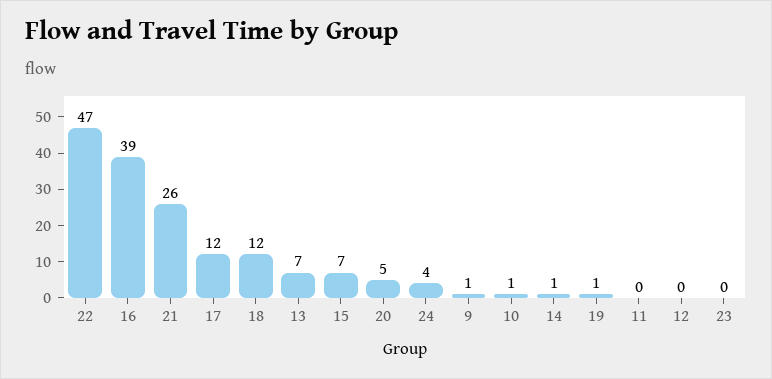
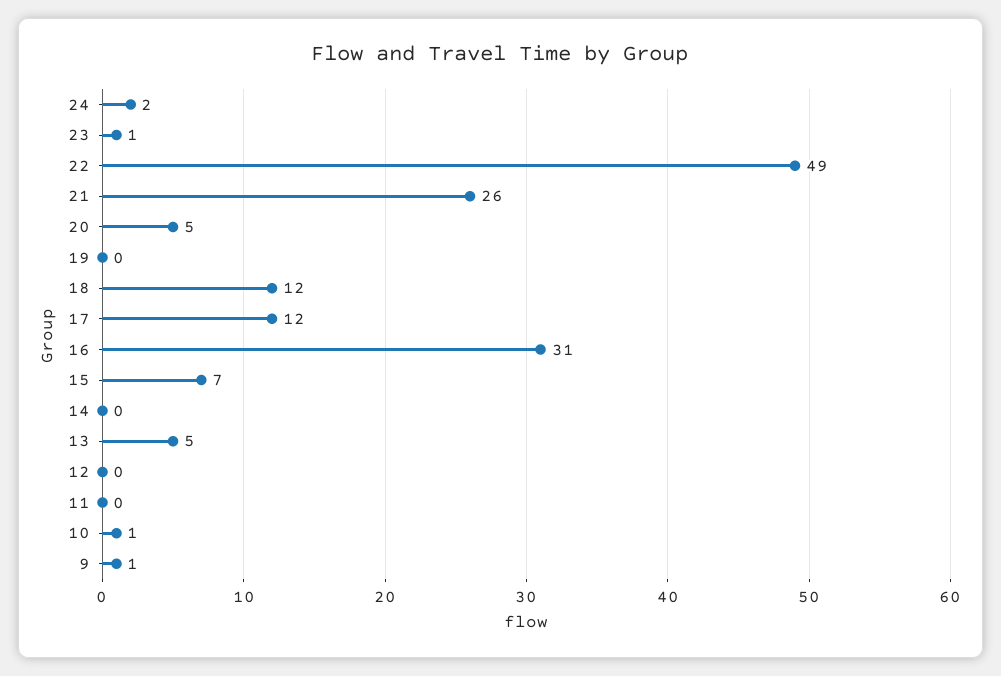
  {
-   "22": 47,
+   "22": 49,
-   "16": 39,
+   "16": 31,
    "21": 26,
    "17": 12,
    "18": 12,
-   "13": 7,
+   "13": 5,
    "15": 7,
    "20": 5,
-   "24": 4,
+   "24": 2,
    "9": 1,
    "10": 1,
-   "14": 1,
+   "14": 0,
-   "19": 1,
+   "19": 0,
    "11": 0,
    "12": 0,
-   "23": 0
+   "23": 1
  }

